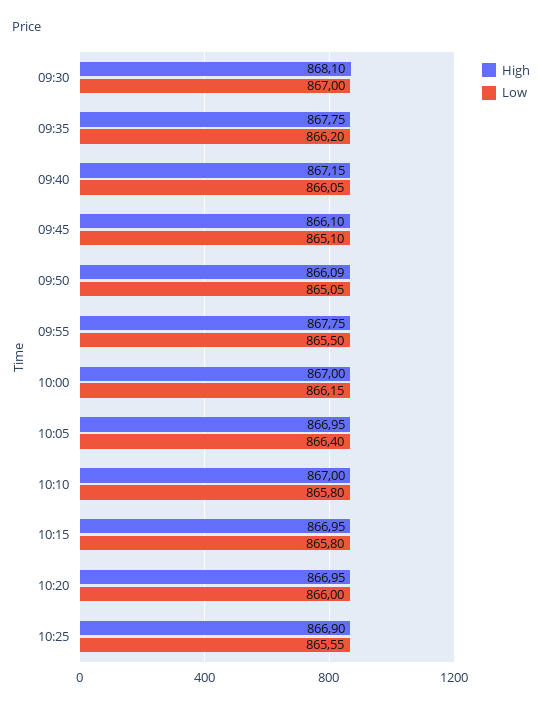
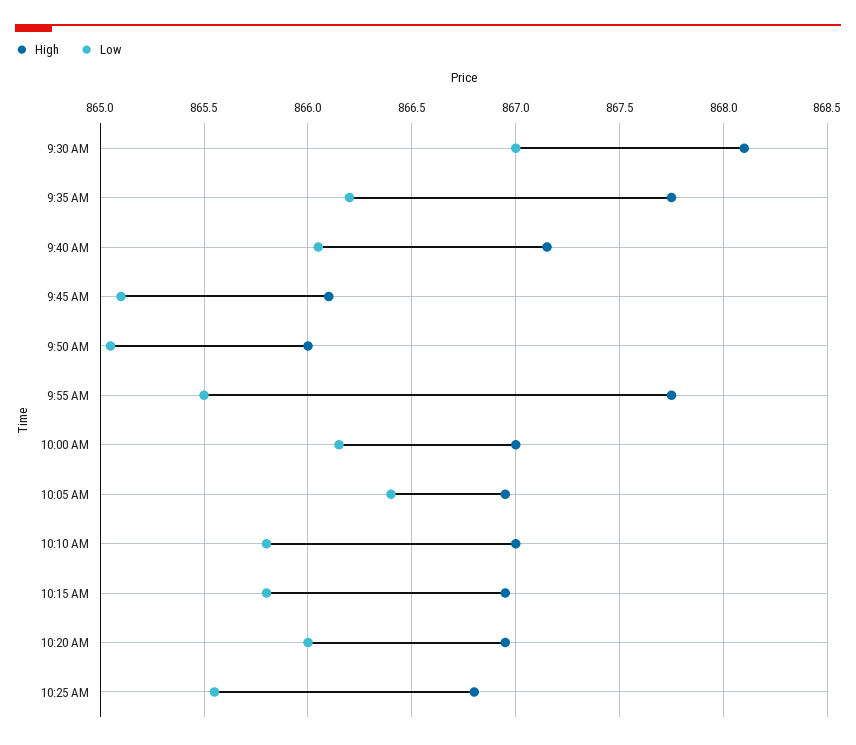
  {
    "High": {
      "09:30": 868.1,
      "09:35": 867.75,
      "09:40": 867.15,
      "09:45": 866.1,
-     "09:50": 866.09,
+     "09:50": 866,
      "09:55": 867.75,
      "10:00": 867,
      "10:05": 866.95,
      "10:10": 867,
      "10:15": 866.95,
      "10:20": 866.95,
-     "10:25": 866.9
+     "10:25": 866.8
    },
    "Low": {
      "09:30": 867,
      "09:35": 866.2,
      "09:40": 866.05,
      "09:45": 865.1,
      "09:50": 865.05,
      "09:55": 865.5,
      "10:00": 866.15,
      "10:05": 866.4,
      "10:10": 865.8,
      "10:15": 865.8,
      "10:20": 866,
      "10:25": 865.55
    }
  }

